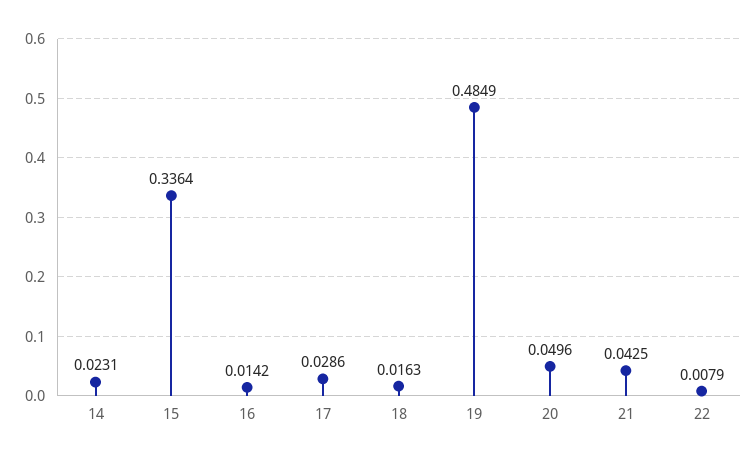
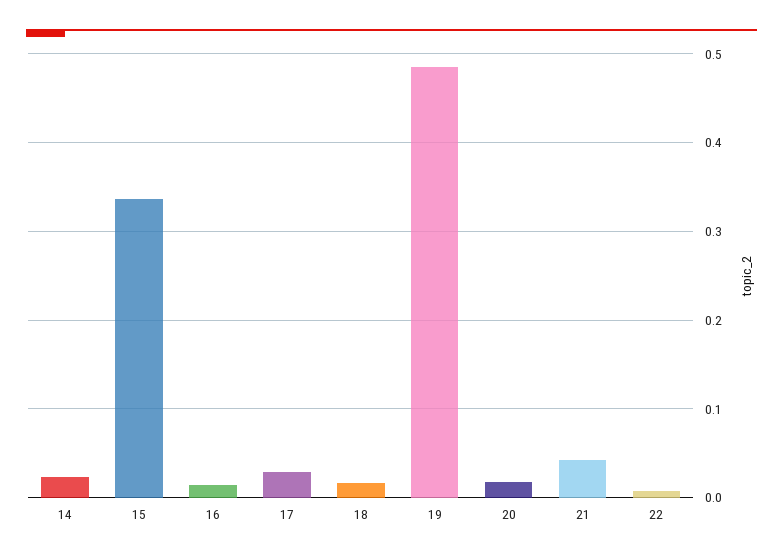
  {
    "14": 0.0231,
    "15": 0.3364,
    "16": 0.0142,
    "17": 0.0286,
    "18": 0.0163,
    "19": 0.4849,
-   "20": 0.0496,
+   "20": 0.02,
    "21": 0.0425,
    "22": 0.0079
  }

